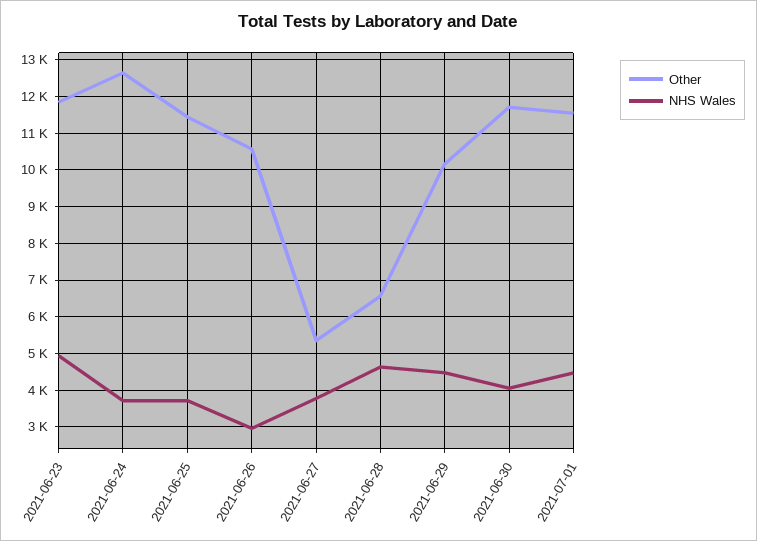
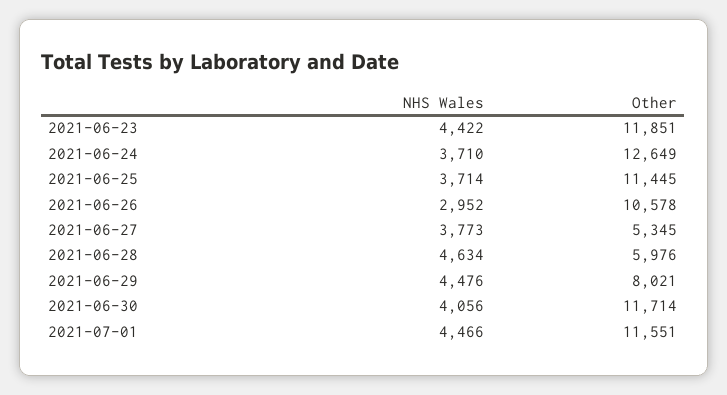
  {
    "Other": {
      "2021-06-23": 11851,
      "2021-06-24": 12649,
      "2021-06-25": 11445,
      "2021-06-26": 10578,
      "2021-06-27": 5345,
-     "2021-06-28": 6600,
+     "2021-06-28": 5976,
-     "2021-06-29": 10200,
+     "2021-06-29": 8021,
      "2021-06-30": 11714,
      "2021-07-01": 11551
    },
    "NHS Wales": {
-     "2021-06-23": 5000,
+     "2021-06-23": 4422,
      "2021-06-24": 3710,
      "2021-06-25": 3714,
      "2021-06-26": 2952,
      "2021-06-27": 3773,
      "2021-06-28": 4634,
      "2021-06-29": 4476,
      "2021-06-30": 4056,
      "2021-07-01": 4466
    }
  }

